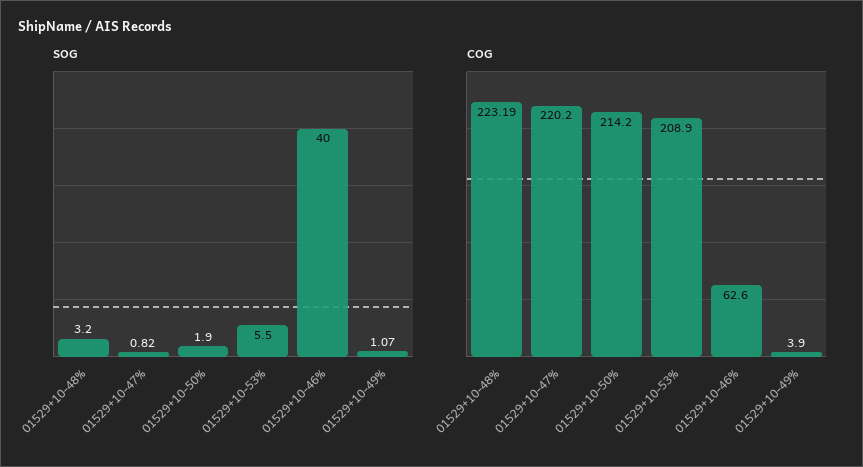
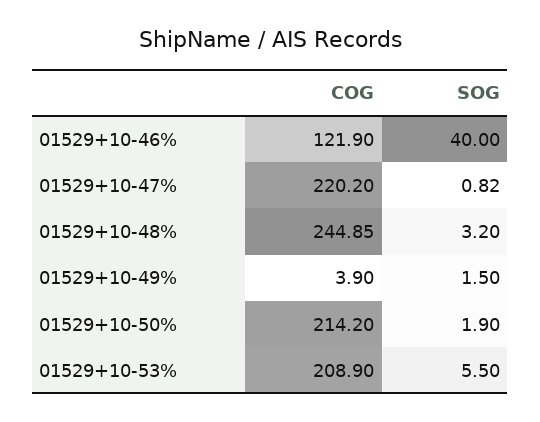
  {
    "SOG": {
      "01529+10-48%": 3.2,
      "01529+10-47%": 0.82,
      "01529+10-50%": 1.9,
      "01529+10-53%": 5.5,
      "01529+10-46%": 40,
-     "01529+10-49%": 1.07
+     "01529+10-49%": 1.5
    },
    "COG": {
-     "01529+10-48%": 223.19,
+     "01529+10-48%": 244.85,
      "01529+10-47%": 220.2,
      "01529+10-50%": 214.2,
      "01529+10-53%": 208.9,
-     "01529+10-46%": 62.6,
+     "01529+10-46%": 121.9,
      "01529+10-49%": 3.9
    }
  }

